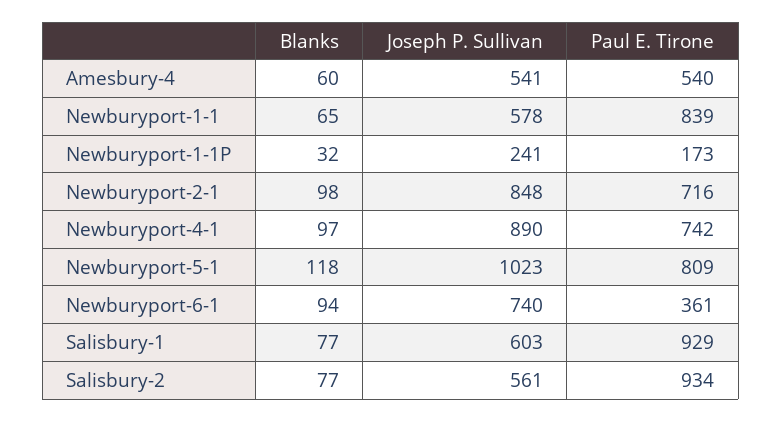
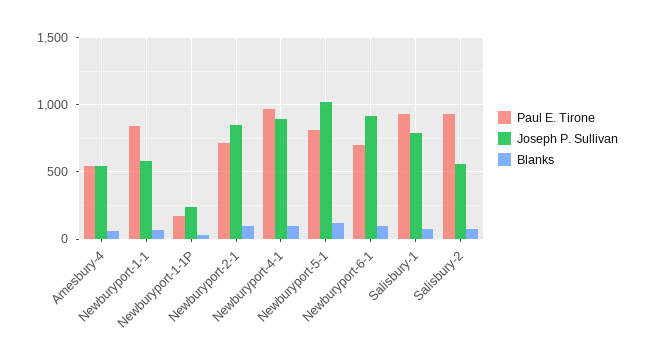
  {
    "Blanks": {
      "Amesbury-4": 60,
      "Newburyport-1-1": 65,
      "Newburyport-1-1P": 32,
      "Newburyport-2-1": 98,
      "Newburyport-4-1": 97,
      "Newburyport-5-1": 118,
      "Newburyport-6-1": 94,
      "Salisbury-1": 77,
      "Salisbury-2": 77
    },
    "Joseph P. Sullivan": {
      "Amesbury-4": 541,
      "Newburyport-1-1": 578,
      "Newburyport-1-1P": 241,
      "Newburyport-2-1": 848,
      "Newburyport-4-1": 890,
      "Newburyport-5-1": 1023,
-     "Newburyport-6-1": 740,
+     "Newburyport-6-1": 900,
-     "Salisbury-1": 603,
+     "Salisbury-1": 800,
      "Salisbury-2": 561
    },
    "Paul E. Tirone": {
      "Amesbury-4": 540,
      "Newburyport-1-1": 839,
      "Newburyport-1-1P": 173,
      "Newburyport-2-1": 716,
-     "Newburyport-4-1": 742,
+     "Newburyport-4-1": 950,
      "Newburyport-5-1": 809,
-     "Newburyport-6-1": 361,
+     "Newburyport-6-1": 700,
      "Salisbury-1": 929,
      "Salisbury-2": 934
    }
  }

